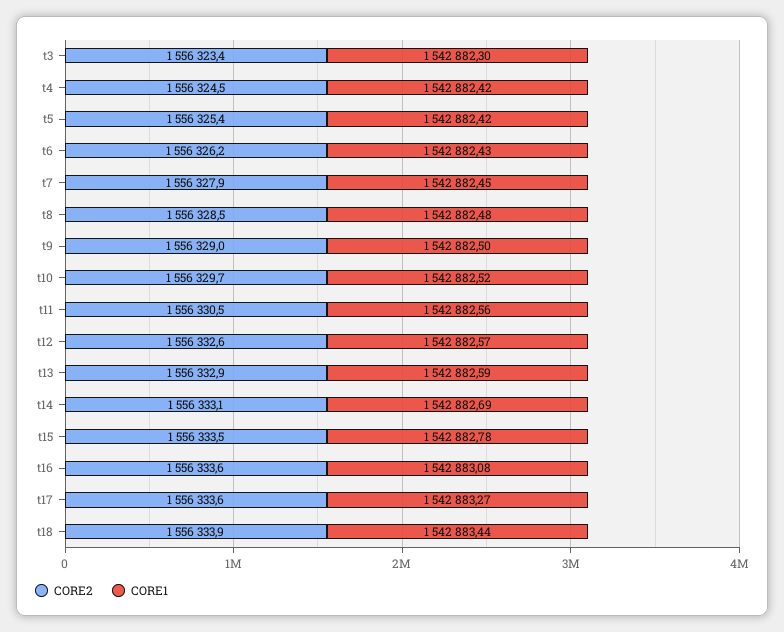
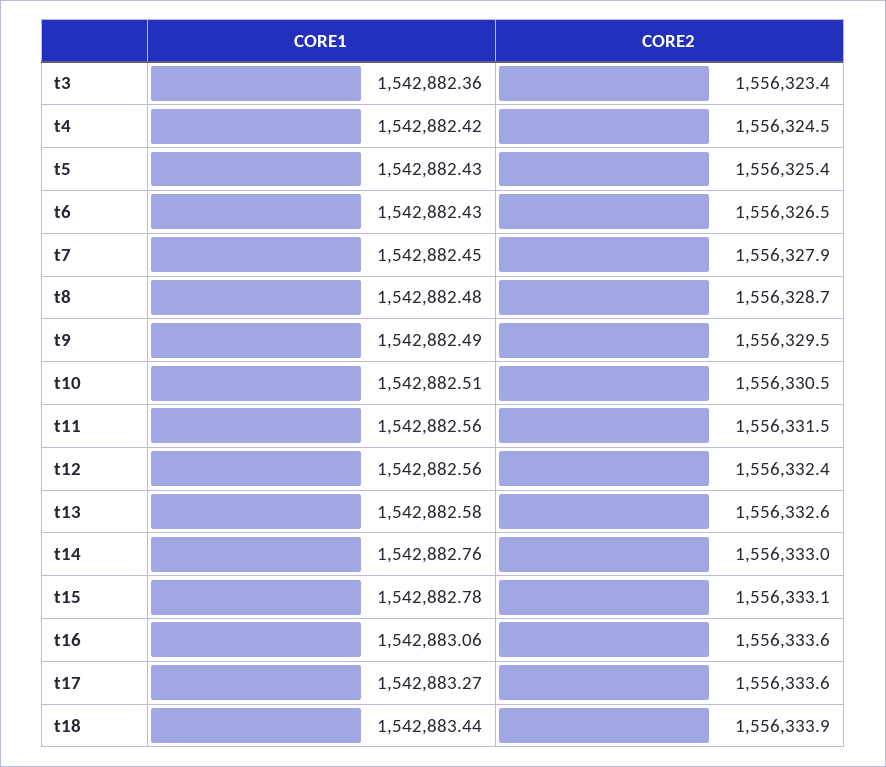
  {
    "CORE2": {
      "t3": 1556323.4,
      "t4": 1556324.5,
      "t5": 1556325.4,
-     "t6": 1556326.2,
+     "t6": 1556326.5,
      "t7": 1556327.9,
-     "t8": 1556328.5,
+     "t8": 1556328.7,
-     "t9": 1556329,
+     "t9": 1556329.5,
-     "t10": 1556329.7,
+     "t10": 1556330.5,
-     "t11": 1556330.5,
+     "t11": 1556331.5,
-     "t12": 1556332.6,
+     "t12": 1556332.4,
-     "t13": 1556332.9,
+     "t13": 1556332.6,
-     "t14": 1556333.1,
+     "t14": 1556333,
-     "t15": 1556333.5,
+     "t15": 1556333.1,
      "t16": 1556333.6,
      "t17": 1556333.6,
      "t18": 1556333.9
    },
    "CORE1": {
-     "t3": 1542882.3,
+     "t3": 1542882.36,
      "t4": 1542882.42,
-     "t5": 1542882.42,
+     "t5": 1542882.43,
      "t6": 1542882.43,
      "t7": 1542882.45,
      "t8": 1542882.48,
-     "t9": 1542882.5,
+     "t9": 1542882.49,
-     "t10": 1542882.52,
+     "t10": 1542882.51,
      "t11": 1542882.56,
-     "t12": 1542882.57,
+     "t12": 1542882.56,
-     "t13": 1542882.59,
+     "t13": 1542882.58,
-     "t14": 1542882.69,
+     "t14": 1542882.76,
      "t15": 1542882.78,
-     "t16": 1542883.08,
+     "t16": 1542883.06,
      "t17": 1542883.27,
      "t18": 1542883.44
    }
  }

